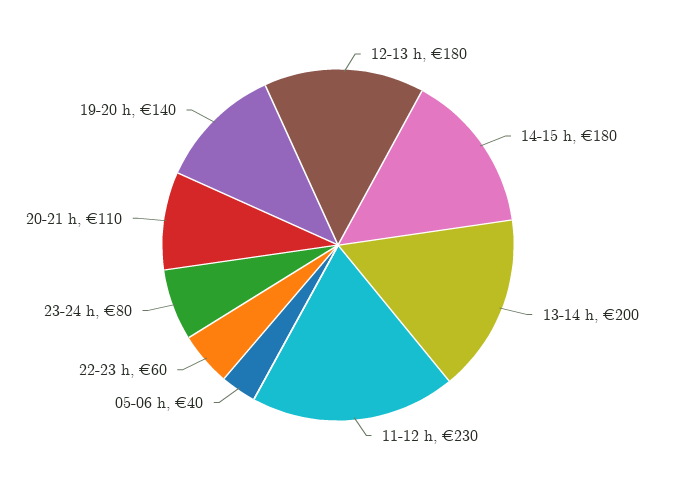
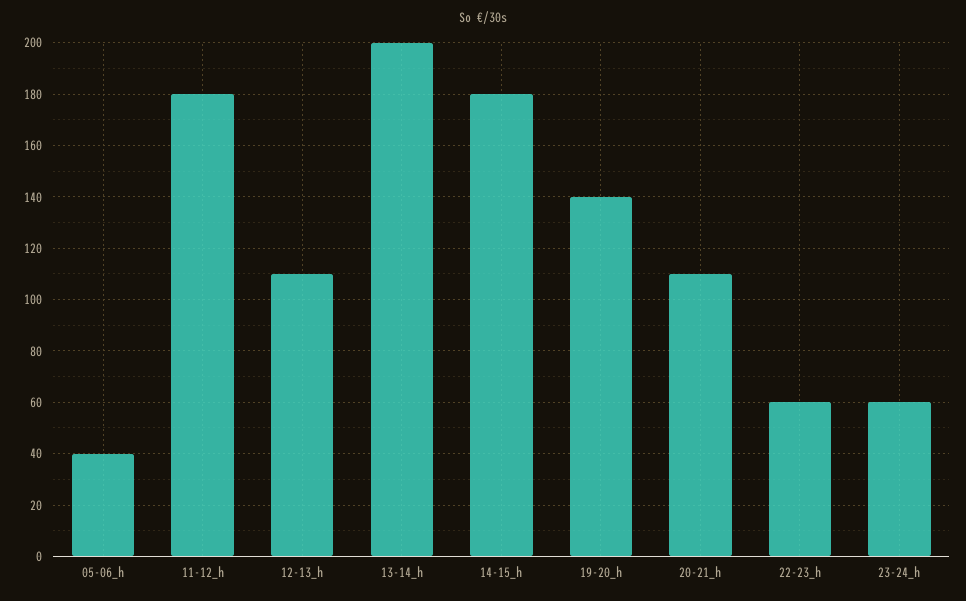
  {
-   "12-13 h": 180,
+   "12-13 h": 110,
    "14-15 h": 180,
    "13-14 h": 200,
-   "11-12 h": 230,
+   "11-12 h": 180,
    "05-06 h": 40,
    "22-23 h": 60,
-   "23-24 h": 80,
+   "23-24 h": 60,
    "20-21 h": 110,
    "19-20 h": 140
  }

